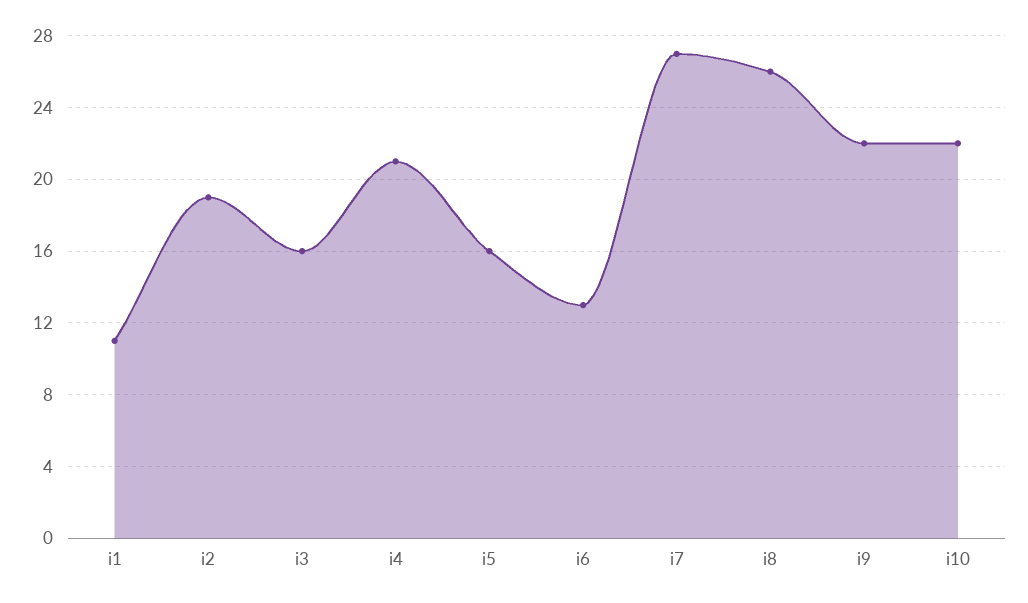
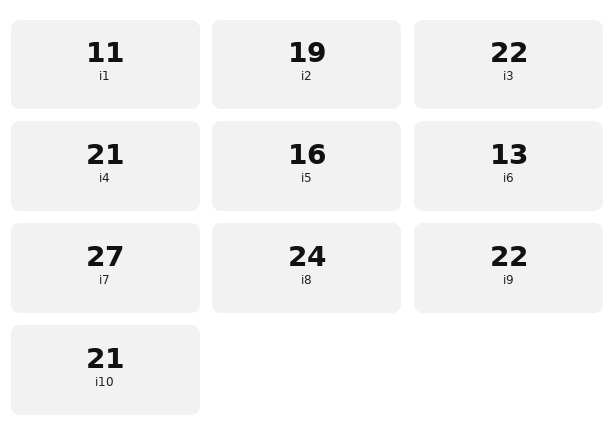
  {
    "i1": 11,
    "i2": 19,
-   "i3": 16,
+   "i3": 22,
    "i4": 21,
    "i5": 16,
    "i6": 13,
    "i7": 27,
-   "i8": 26,
+   "i8": 24,
    "i9": 22,
-   "i10": 22
+   "i10": 21
  }

